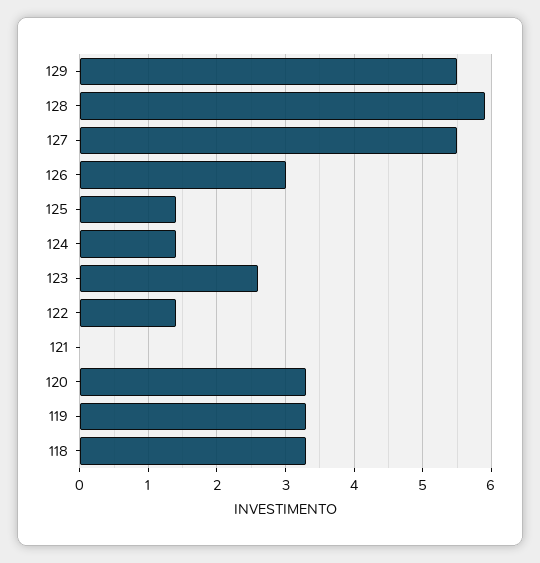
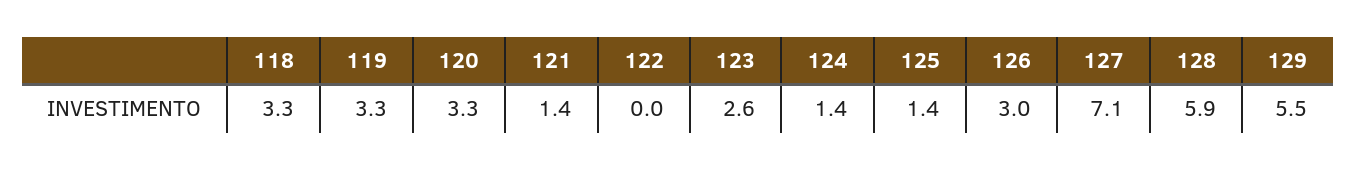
  {
    "129": 5.5,
    "128": 5.9,
-   "127": 5.5,
+   "127": 7.1,
    "126": 3,
    "125": 1.4,
    "124": 1.4,
    "123": 2.6,
-   "122": 1.4,
+   "122": 0,
-   "121": 0,
+   "121": 1.4,
    "120": 3.3,
    "119": 3.3,
    "118": 3.3
  }

